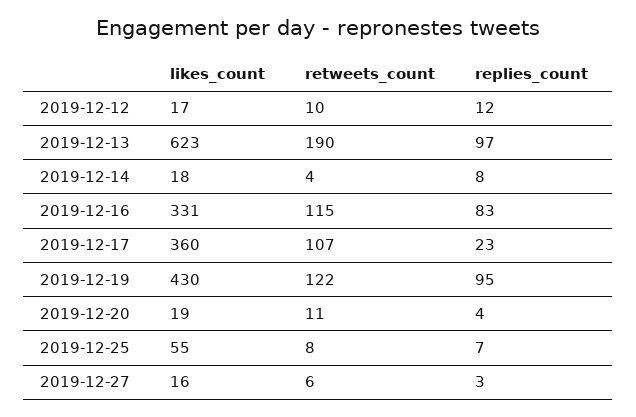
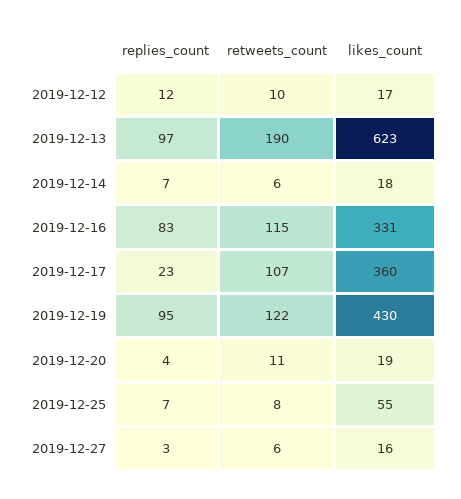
  {
    "likes_count": {
      "2019-12-12": 17,
      "2019-12-13": 623,
      "2019-12-14": 18,
      "2019-12-16": 331,
      "2019-12-17": 360,
      "2019-12-19": 430,
      "2019-12-20": 19,
      "2019-12-25": 55,
      "2019-12-27": 16
    },
    "retweets_count": {
      "2019-12-12": 10,
      "2019-12-13": 190,
-     "2019-12-14": 4,
+     "2019-12-14": 6,
      "2019-12-16": 115,
      "2019-12-17": 107,
      "2019-12-19": 122,
      "2019-12-20": 11,
      "2019-12-25": 8,
      "2019-12-27": 6
    },
    "replies_count": {
      "2019-12-12": 12,
      "2019-12-13": 97,
-     "2019-12-14": 8,
+     "2019-12-14": 7,
      "2019-12-16": 83,
      "2019-12-17": 23,
      "2019-12-19": 95,
      "2019-12-20": 4,
      "2019-12-25": 7,
      "2019-12-27": 3
    }
  }

